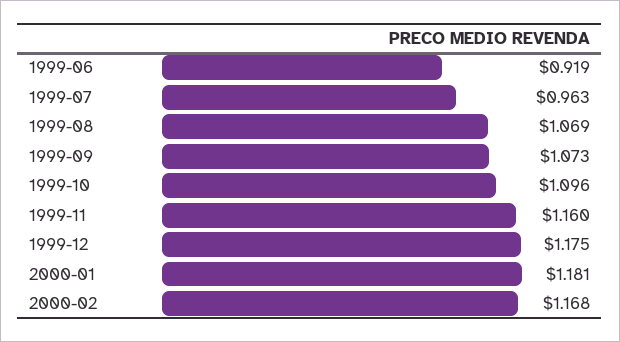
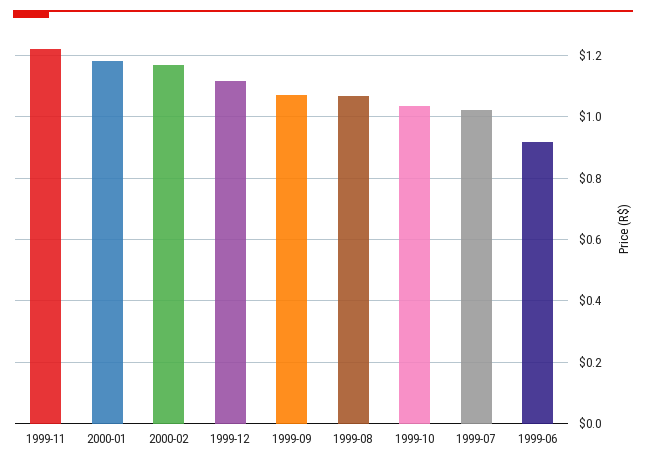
  {
    "1999-06": 0.919,
-   "1999-07": 0.963,
+   "1999-07": 1.02,
    "1999-08": 1.069,
    "1999-09": 1.073,
-   "1999-10": 1.096,
+   "1999-10": 1.04,
-   "1999-11": 1.16,
+   "1999-11": 1.22,
-   "1999-12": 1.175,
+   "1999-12": 1.12,
    "2000-01": 1.181,
    "2000-02": 1.168
  }

